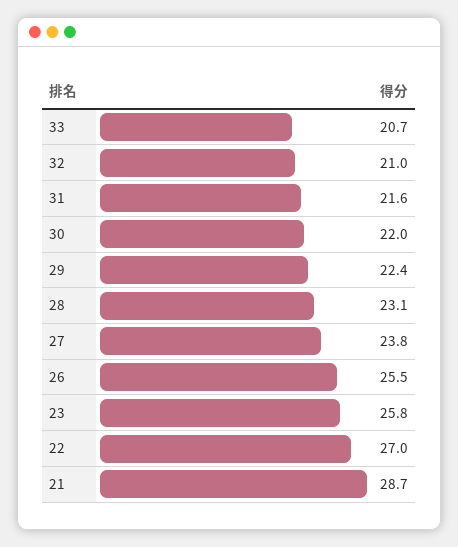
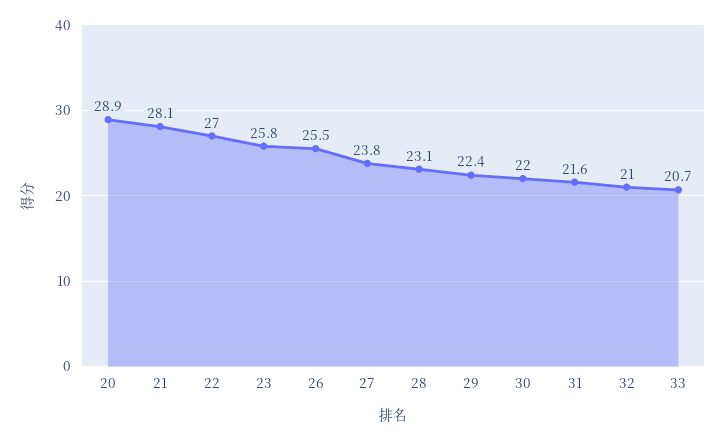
  {
    "33": 20.7,
    "32": 21,
    "31": 21.6,
    "30": 22,
    "29": 22.4,
    "28": 23.1,
    "27": 23.8,
    "26": 25.5,
    "23": 25.8,
    "22": 27,
-   "21": 28.7
+   "21": 28.1,
+   "20": 28.9
  }

